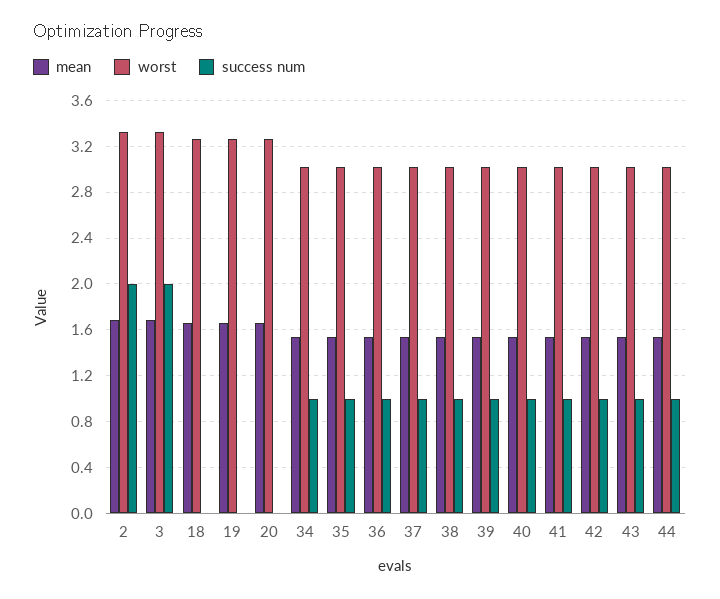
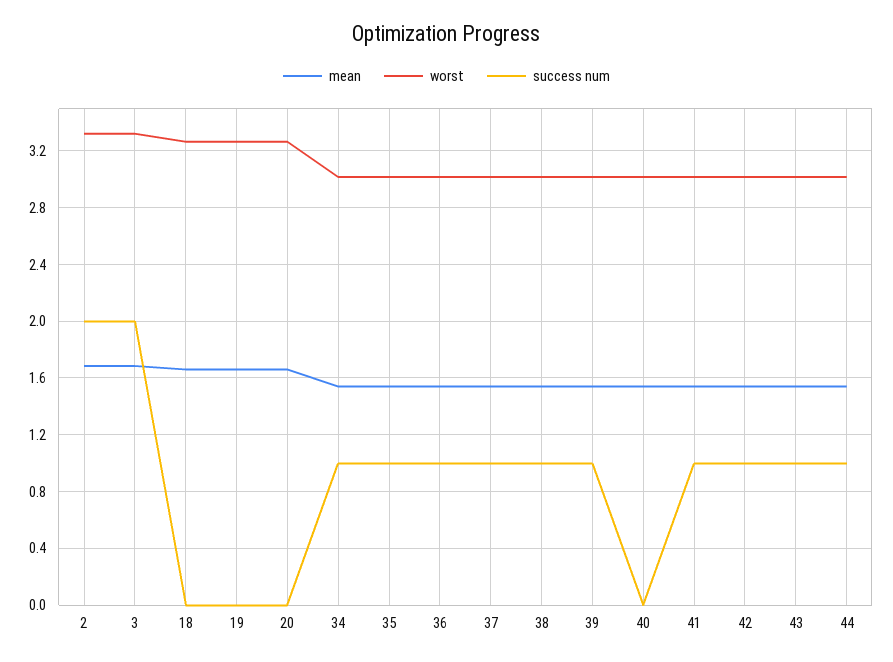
  {
    "mean": {
      "2": 1.7,
      "3": 1.7,
      "18": 1.65,
      "19": 1.65,
      "20": 1.65,
      "34": 1.55,
      "35": 1.55,
      "36": 1.55,
      "37": 1.55,
      "38": 1.55,
      "39": 1.55,
      "40": 1.55,
      "41": 1.55,
      "42": 1.55,
      "43": 1.55,
      "44": 1.55
    },
    "worst": {
      "2": 3.3,
      "3": 3.3,
      "18": 3.25,
      "19": 3.25,
      "20": 3.25,
      "34": 3,
      "35": 3,
      "36": 3,
      "37": 3,
      "38": 3,
      "39": 3,
      "40": 3,
      "41": 3,
      "42": 3,
      "43": 3,
      "44": 3
    },
    "success num": {
      "2": 2,
      "3": 2,
      "18": 0,
      "19": 0,
      "20": 0,
      "34": 1,
      "35": 1,
      "36": 1,
      "37": 1,
      "38": 1,
      "39": 1,
-     "40": 1,
+     "40": 0,
      "41": 1,
      "42": 1,
      "43": 1,
      "44": 1
    }
  }

